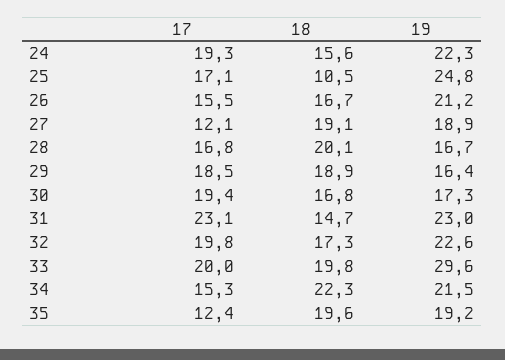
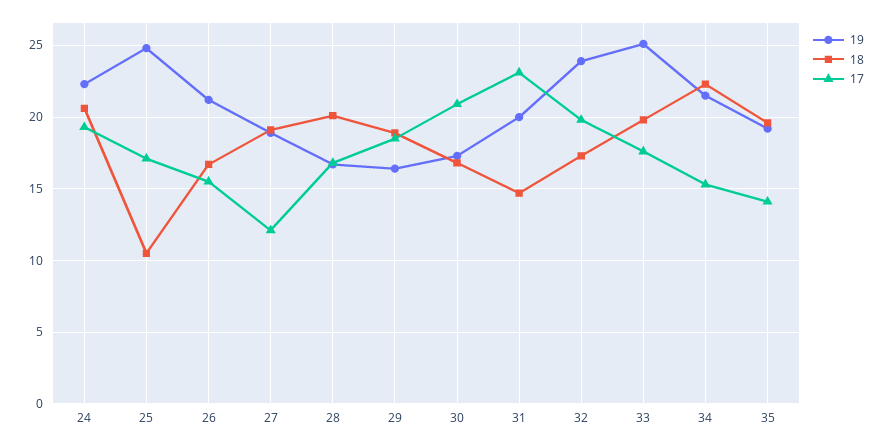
  {
    "17": {
      "24": 19.3,
      "25": 17.1,
      "26": 15.5,
      "27": 12.1,
      "28": 16.8,
      "29": 18.5,
-     "30": 19.4,
+     "30": 21,
      "31": 23.1,
      "32": 19.8,
-     "33": 20,
+     "33": 17.5,
      "34": 15.3,
-     "35": 12.4
+     "35": 14
    },
    "18": {
-     "24": 15.6,
+     "24": 20.5,
      "25": 10.5,
      "26": 16.7,
      "27": 19.1,
      "28": 20.1,
      "29": 18.9,
      "30": 16.8,
      "31": 14.7,
      "32": 17.3,
      "33": 19.8,
      "34": 22.3,
      "35": 19.6
    },
    "19": {
      "24": 22.3,
      "25": 24.8,
      "26": 21.2,
      "27": 18.9,
      "28": 16.7,
      "29": 16.4,
      "30": 17.3,
-     "31": 23,
+     "31": 20,
-     "32": 22.6,
+     "32": 24,
-     "33": 29.6,
+     "33": 25,
      "34": 21.5,
      "35": 19.2
    }
  }

